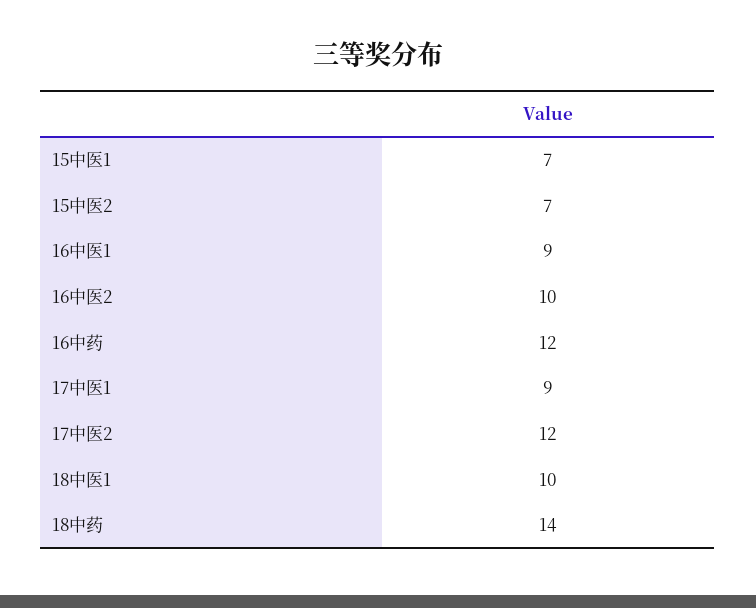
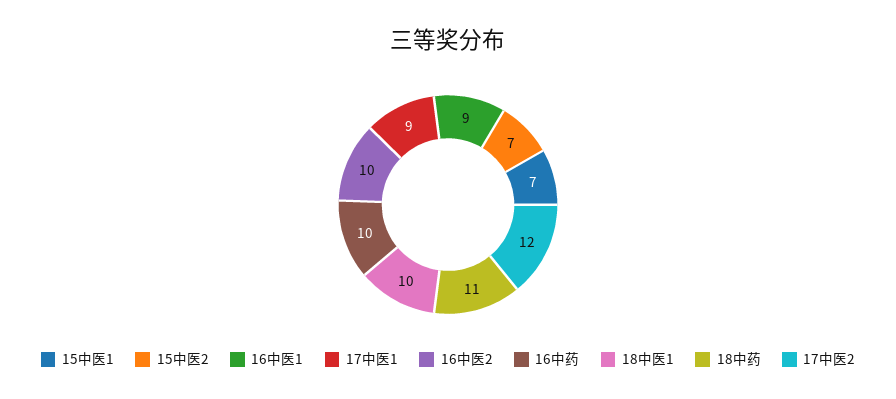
  {
    "15中医1": 7,
    "15中医2": 7,
    "16中医1": 9,
    "16中医2": 10,
-   "16中药": 12,
+   "16中药": 10,
    "17中医1": 9,
    "17中医2": 12,
    "18中医1": 10,
-   "18中药": 14
+   "18中药": 11
  }

